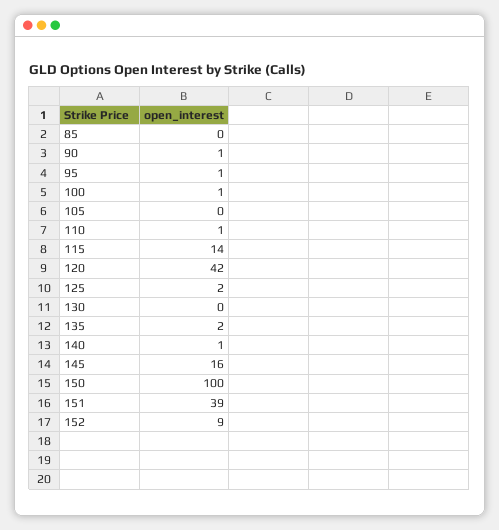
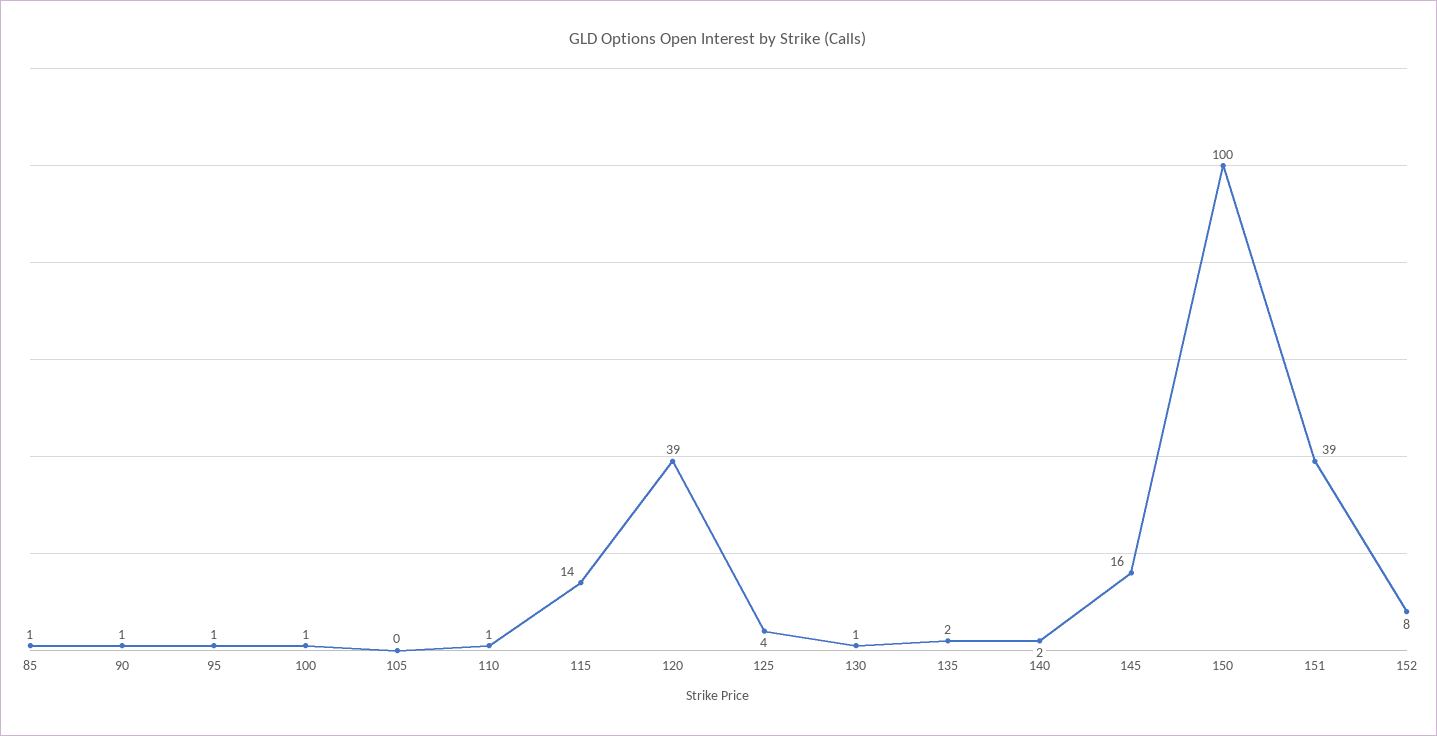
  {
-   "85": 0,
+   "85": 1,
    "90": 1,
    "95": 1,
    "100": 1,
    "105": 0,
    "110": 1,
    "115": 14,
-   "120": 42,
+   "120": 39,
-   "125": 2,
+   "125": 4,
-   "130": 0,
+   "130": 1,
    "135": 2,
-   "140": 1,
+   "140": 2,
    "145": 16,
    "150": 100,
    "151": 39,
-   "152": 9
+   "152": 8
  }

